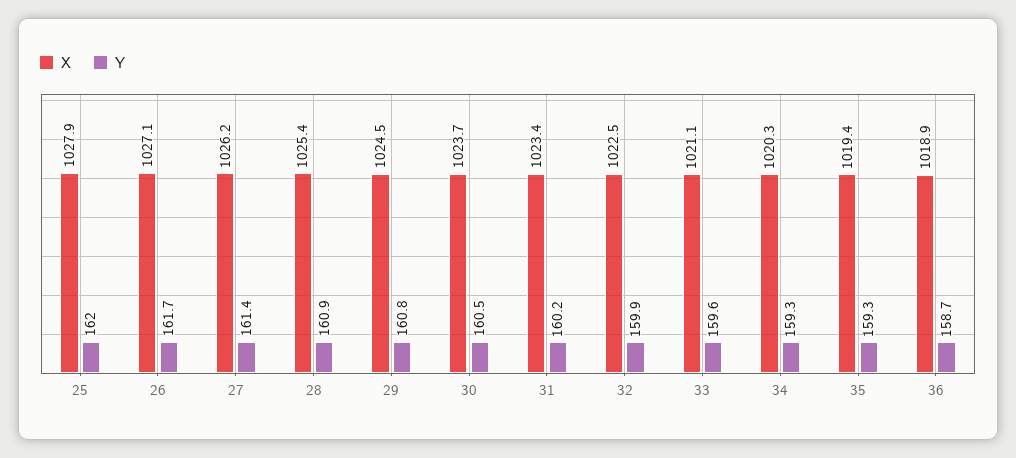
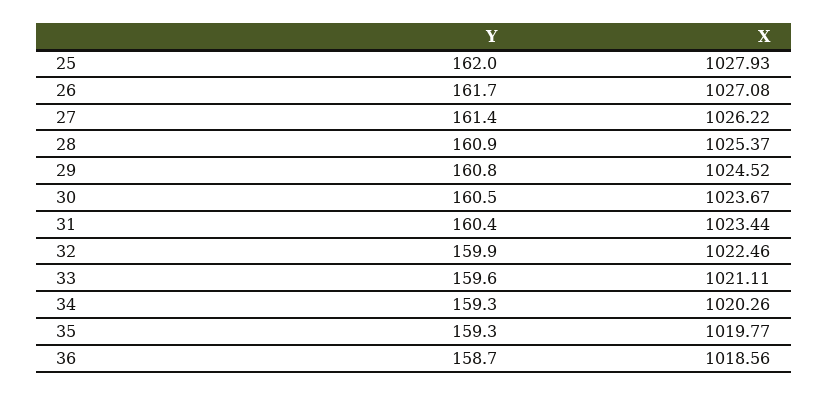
  {
    "X": {
      "25": 1027.93,
      "26": 1027.08,
      "27": 1026.22,
      "28": 1025.37,
      "29": 1024.52,
      "30": 1023.67,
      "31": 1023.44,
      "32": 1022.46,
      "33": 1021.11,
      "34": 1020.26,
-     "35": 1019.4,
+     "35": 1019.77,
-     "36": 1018.9
+     "36": 1018.56
    },
    "Y": {
      "25": 162,
      "26": 161.7,
      "27": 161.4,
      "28": 160.9,
      "29": 160.8,
      "30": 160.5,
-     "31": 160.2,
+     "31": 160.4,
      "32": 159.9,
      "33": 159.6,
      "34": 159.3,
      "35": 159.3,
      "36": 158.7
    }
  }

